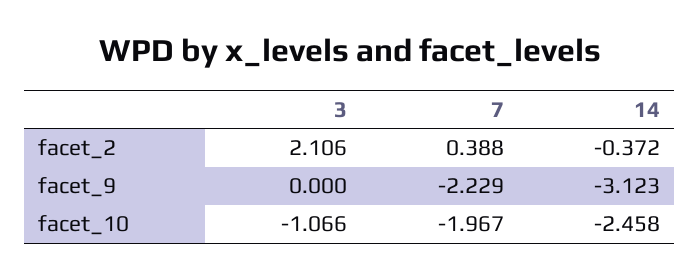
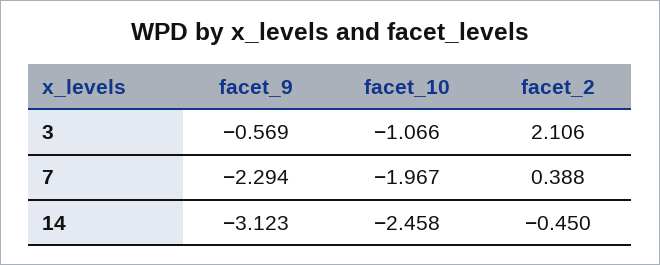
  {
    "3": {
      "facet_2": 2.106,
-     "facet_9": 0,
+     "facet_9": -0.569,
      "facet_10": -1.066
    },
    "7": {
      "facet_2": 0.388,
-     "facet_9": -2.229,
+     "facet_9": -2.294,
      "facet_10": -1.967
    },
    "14": {
-     "facet_2": -0.372,
+     "facet_2": -0.45,
      "facet_9": -3.123,
      "facet_10": -2.458
    }
  }

